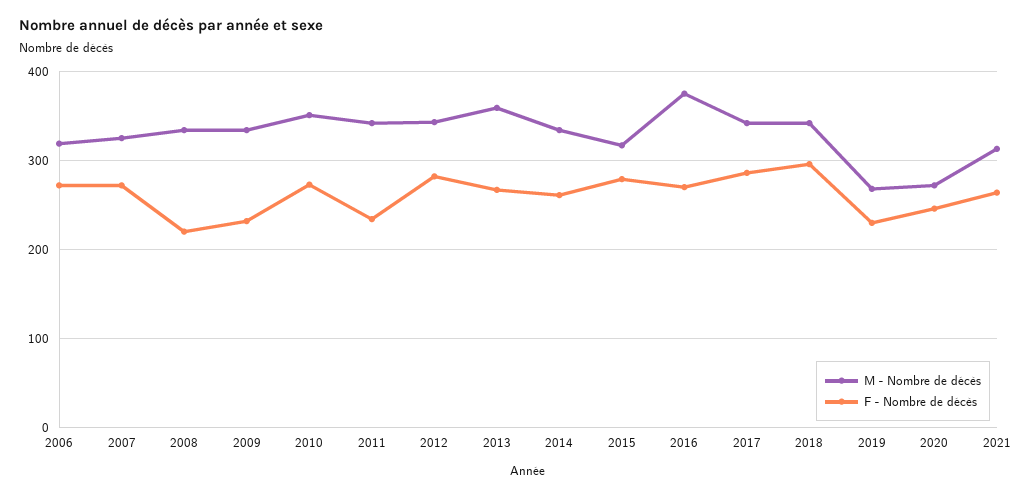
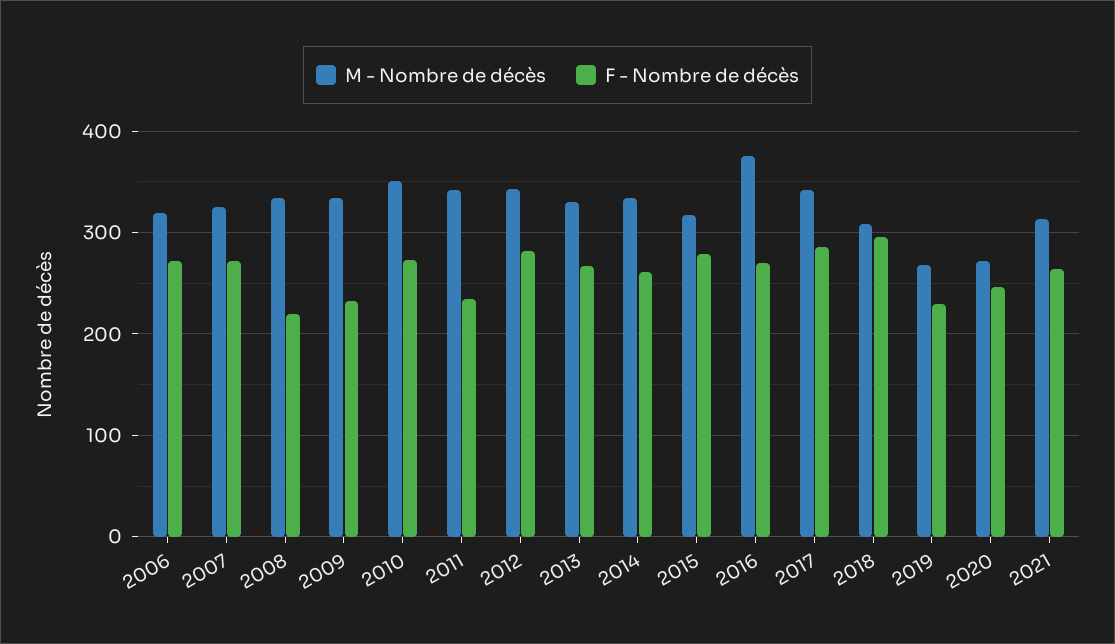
  {
    "M - Nombre de décès": {
      "2006": 320,
      "2007": 330,
      "2008": 330,
      "2009": 330,
      "2010": 350,
      "2011": 340,
      "2012": 340,
-     "2013": 360,
+     "2013": 330,
      "2014": 330,
      "2015": 320,
      "2016": 380,
      "2017": 340,
-     "2018": 340,
+     "2018": 310,
      "2019": 270,
      "2020": 270,
      "2021": 310
    },
    "F - Nombre de décès": {
      "2006": 270,
      "2007": 270,
      "2008": 220,
      "2009": 230,
      "2010": 270,
      "2011": 230,
      "2012": 280,
      "2013": 270,
      "2014": 260,
      "2015": 280,
      "2016": 270,
      "2017": 290,
      "2018": 300,
      "2019": 230,
      "2020": 250,
      "2021": 260
    }
  }

